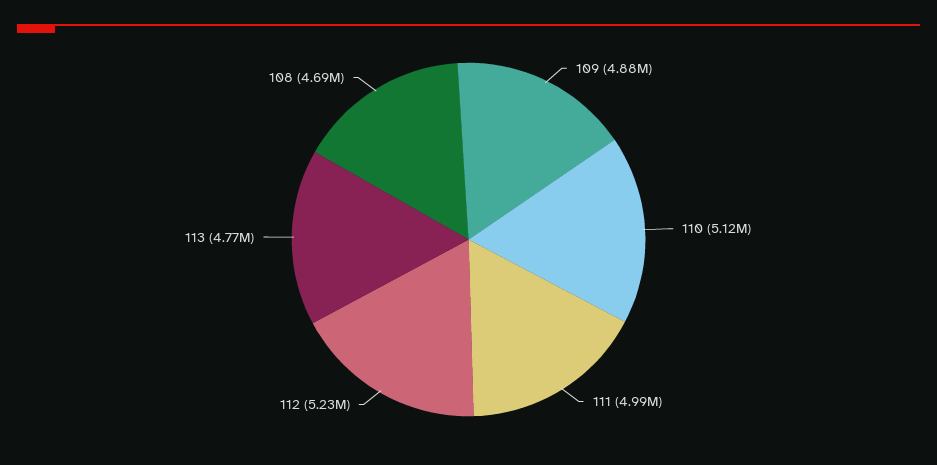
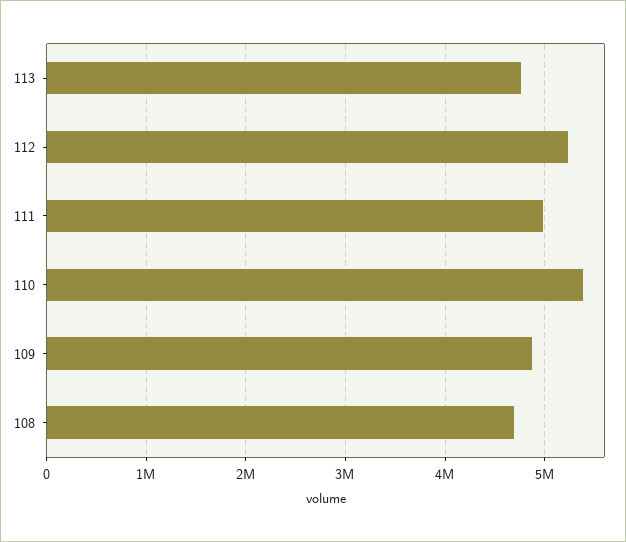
  {
    "109": 4880000,
-   "110": 5120000,
+   "110": 5400000,
    "111": 4990000,
    "112": 5230000,
    "113": 4770000,
    "108": 4690000
  }

